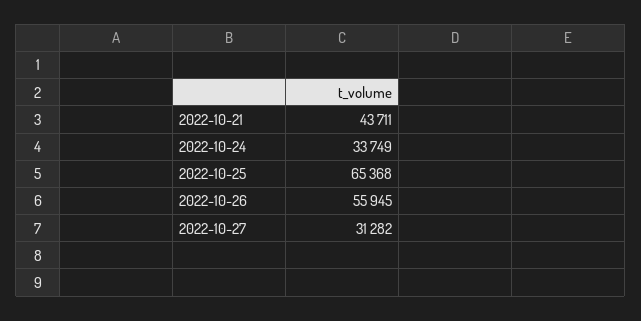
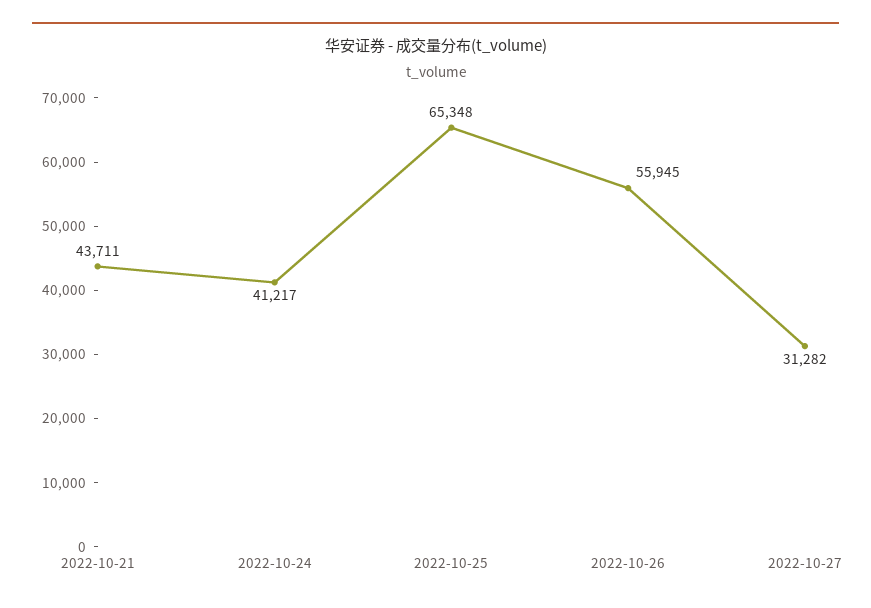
  {
    "2022-10-21": 43711,
-   "2022-10-24": 33749,
+   "2022-10-24": 41217,
-   "2022-10-25": 65368,
+   "2022-10-25": 65348,
    "2022-10-26": 55945,
    "2022-10-27": 31282
  }

